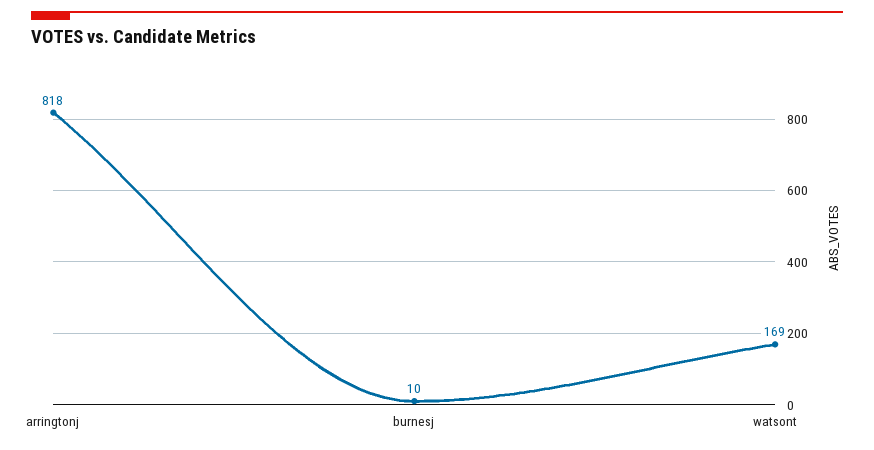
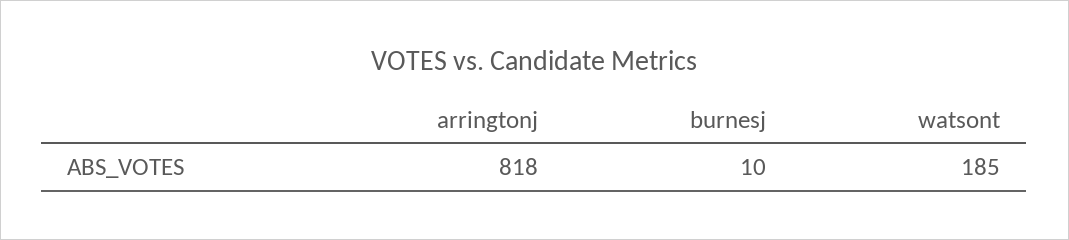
  {
    "arringtonj": 818,
    "burnesj": 10,
-   "watsont": 169
+   "watsont": 185
  }

